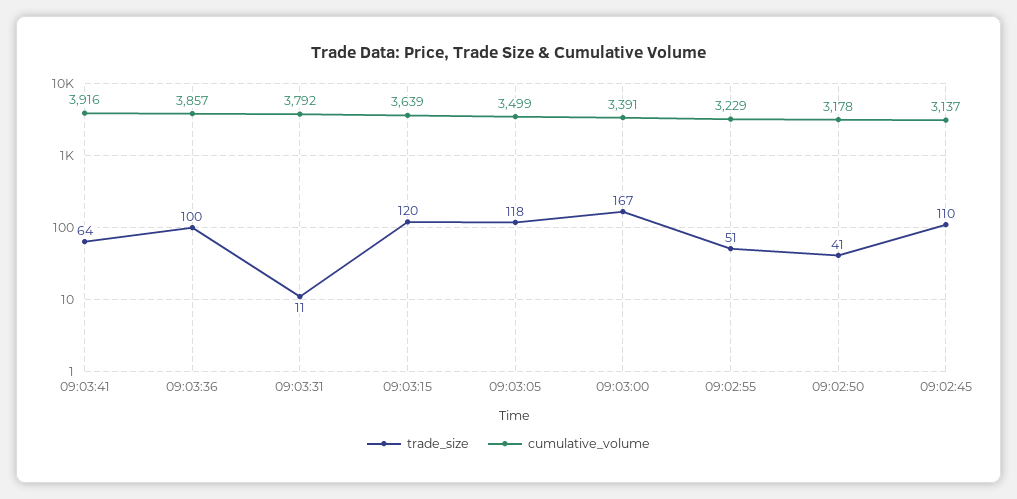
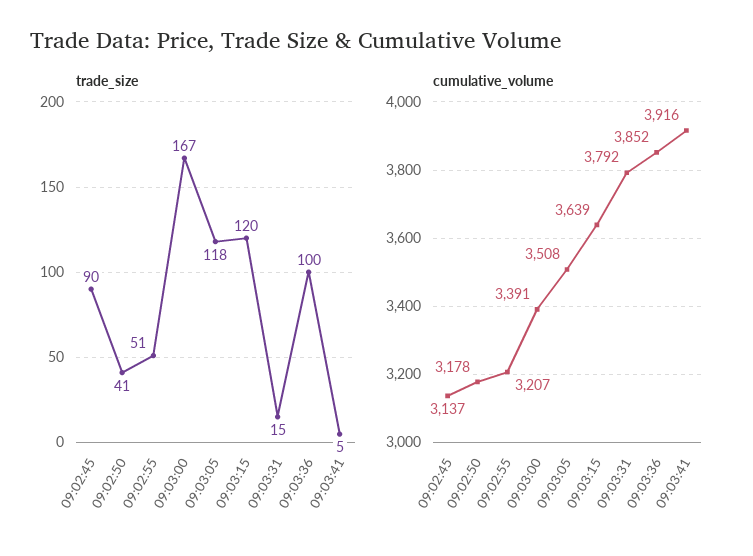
  {
    "trade_size": {
-     "09:03:41": 64,
+     "09:03:41": 5,
      "09:03:36": 100,
-     "09:03:31": 11,
+     "09:03:31": 15,
      "09:03:15": 120,
      "09:03:05": 118,
      "09:03:00": 167,
      "09:02:55": 51,
      "09:02:50": 41,
-     "09:02:45": 110
+     "09:02:45": 90
    },
    "cumulative_volume": {
      "09:03:41": 3916,
-     "09:03:36": 3857,
+     "09:03:36": 3852,
      "09:03:31": 3792,
      "09:03:15": 3639,
-     "09:03:05": 3499,
+     "09:03:05": 3508,
      "09:03:00": 3391,
-     "09:02:55": 3229,
+     "09:02:55": 3207,
      "09:02:50": 3178,
      "09:02:45": 3137
    }
  }

